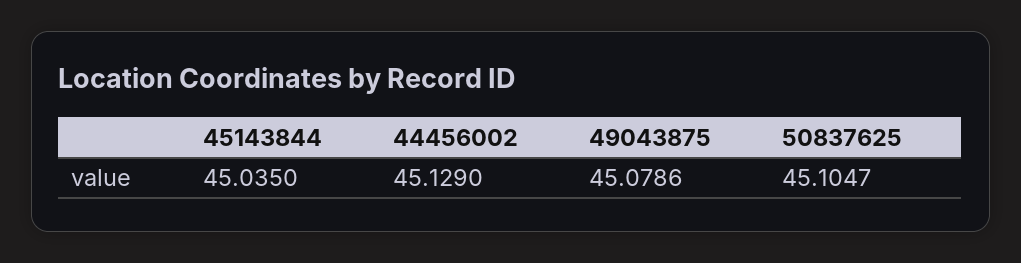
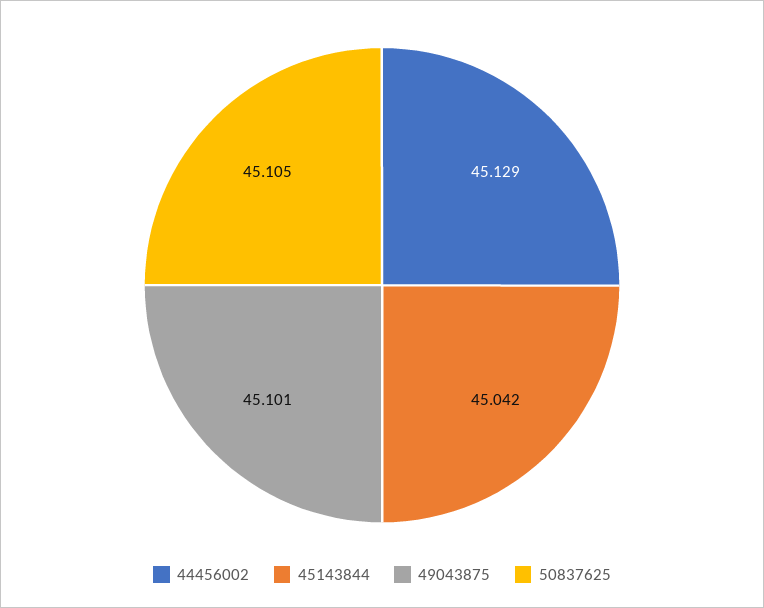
  {
-   "45143844": 45.035,
+   "45143844": 45.042,
    "44456002": 45.129,
-   "49043875": 45.0786,
+   "49043875": 45.101,
    "50837625": 45.1047
  }

